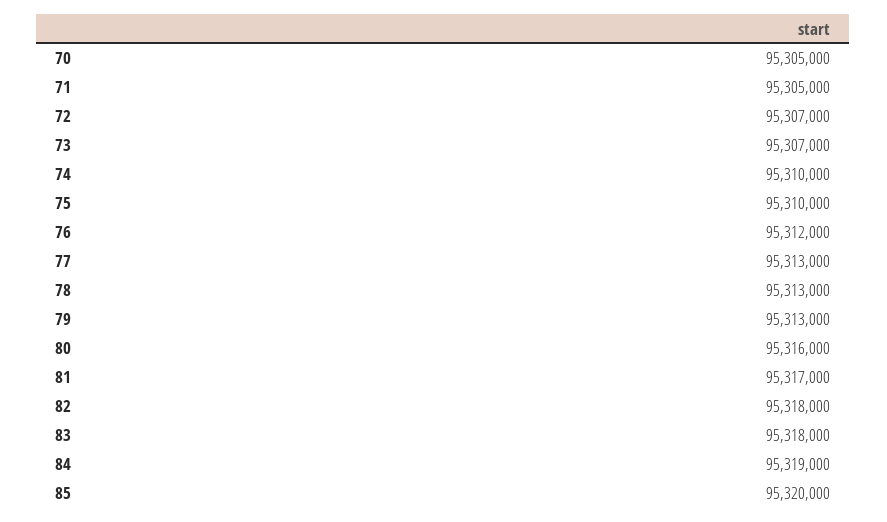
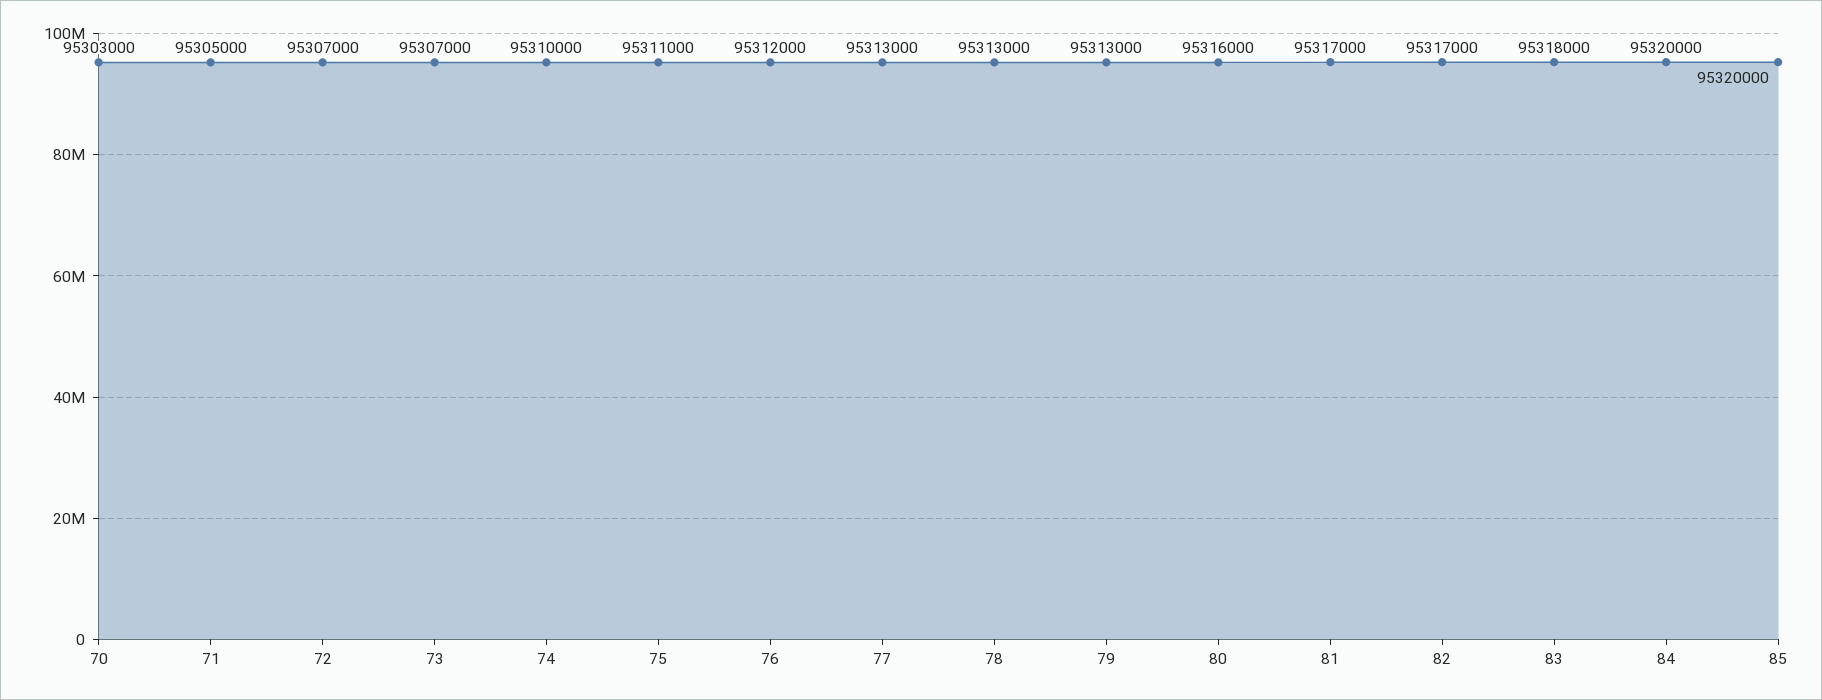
  {
-   "70": 95305000,
+   "70": 95303000,
    "71": 95305000,
    "72": 95307000,
    "73": 95307000,
    "74": 95310000,
-   "75": 95310000,
+   "75": 95311000,
    "76": 95312000,
    "77": 95313000,
    "78": 95313000,
    "79": 95313000,
    "80": 95316000,
    "81": 95317000,
-   "82": 95318000,
+   "82": 95317000,
    "83": 95318000,
-   "84": 95319000,
+   "84": 95320000,
    "85": 95320000
  }

